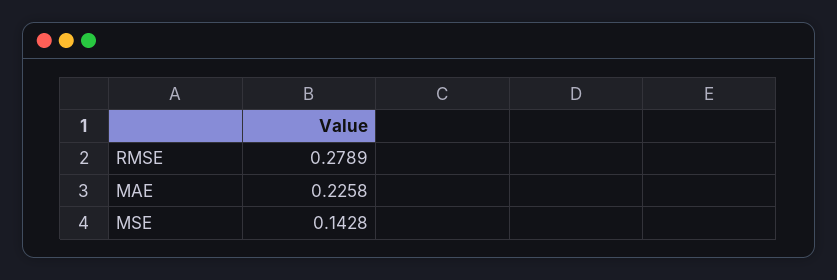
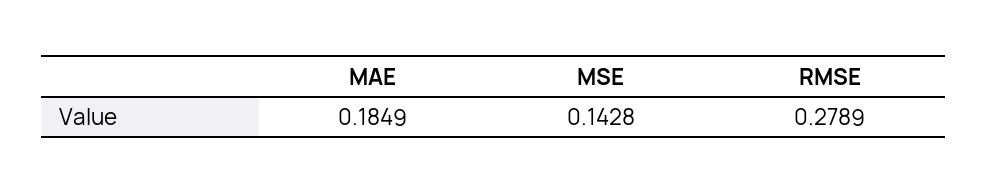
  {
    "RMSE": 0.2789,
-   "MAE": 0.2258,
+   "MAE": 0.1849,
    "MSE": 0.1428
  }

